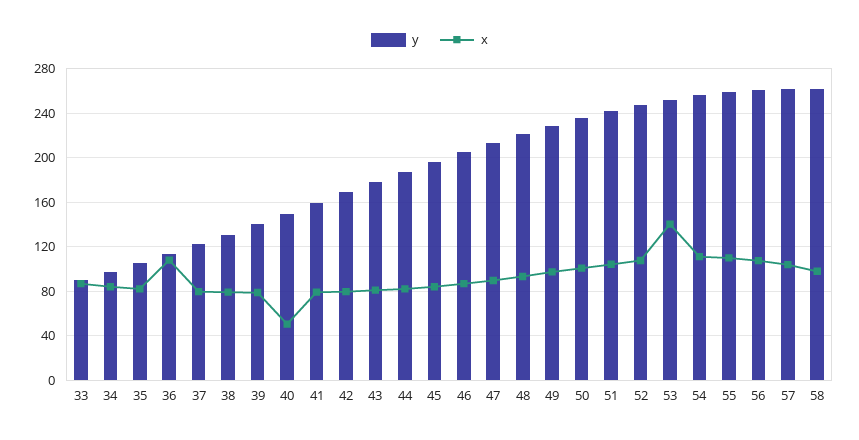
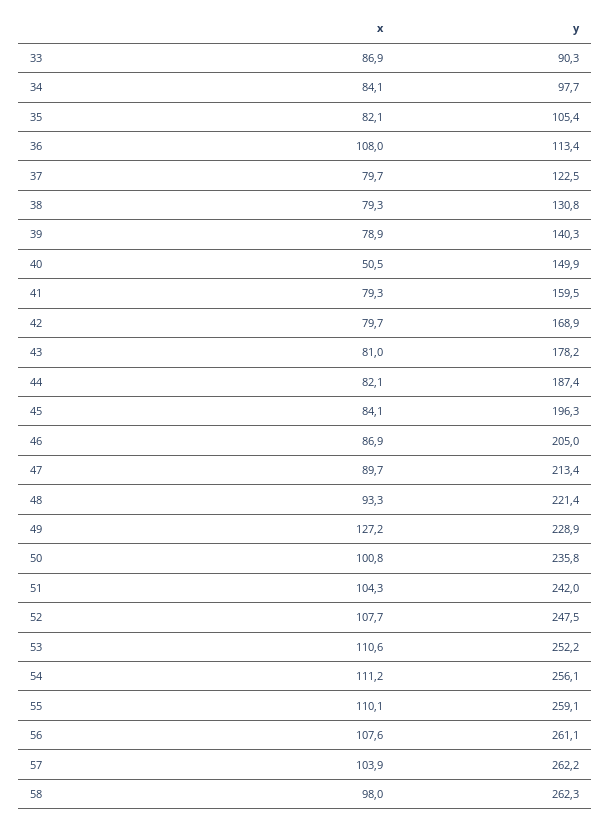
  {
    "y": {
      "33": 90.3,
      "34": 97.7,
      "35": 105.4,
      "36": 113.4,
      "37": 122.5,
      "38": 130.8,
      "39": 140.3,
      "40": 149.9,
      "41": 159.5,
      "42": 168.9,
      "43": 178.2,
      "44": 187.4,
      "45": 196.3,
      "46": 205,
      "47": 213.4,
      "48": 221.4,
      "49": 228.9,
      "50": 235.8,
      "51": 242,
      "52": 247.5,
      "53": 252.2,
      "54": 256.1,
      "55": 259.1,
      "56": 261.1,
      "57": 262.2,
      "58": 262.3
    },
    "x": {
      "33": 86.9,
      "34": 84.1,
      "35": 82.1,
      "36": 108,
      "37": 79.7,
      "38": 79.3,
      "39": 78.9,
      "40": 50.5,
      "41": 79.3,
      "42": 79.7,
      "43": 81,
      "44": 82.1,
      "45": 84.1,
      "46": 86.9,
      "47": 89.7,
      "48": 93.3,
-     "49": 100,
+     "49": 127.2,
      "50": 100.8,
      "51": 104.3,
      "52": 107.7,
-     "53": 140,
+     "53": 110.6,
      "54": 111.2,
      "55": 110.1,
      "56": 107.6,
      "57": 103.9,
      "58": 98
    }
  }

